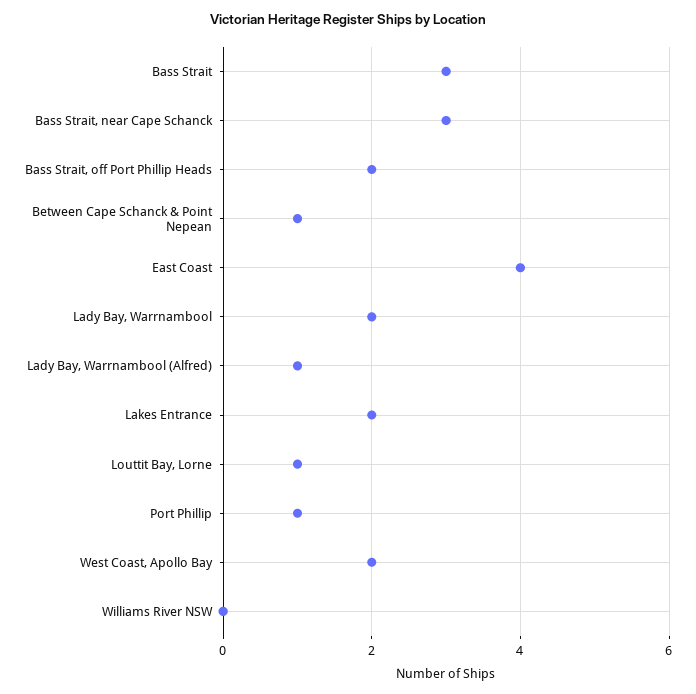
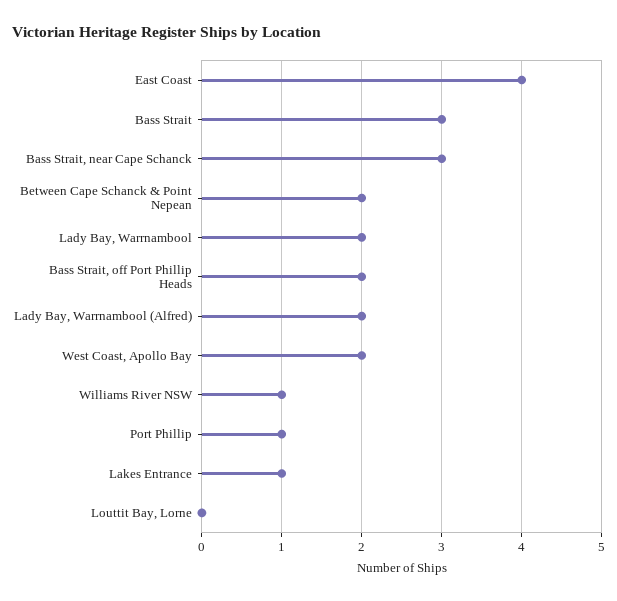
  {
    "Bass Strait": 3,
    "Bass Strait, near Cape Schanck": 3,
    "Bass Strait, off Port Phillip Heads": 2,
-   "Between Cape Schanck & Point Nepean": 1,
+   "Between Cape Schanck & Point Nepean": 2,
    "East Coast": 4,
    "Lady Bay, Warrnambool": 2,
-   "Lady Bay, Warrnambool (Alfred)": 1,
+   "Lady Bay, Warrnambool (Alfred)": 2,
-   "Lakes Entrance": 2,
+   "Lakes Entrance": 1,
-   "Louttit Bay, Lorne": 1,
+   "Louttit Bay, Lorne": 0,
    "Port Phillip": 1,
    "West Coast, Apollo Bay": 2,
-   "Williams River NSW": 0
+   "Williams River NSW": 1
  }

